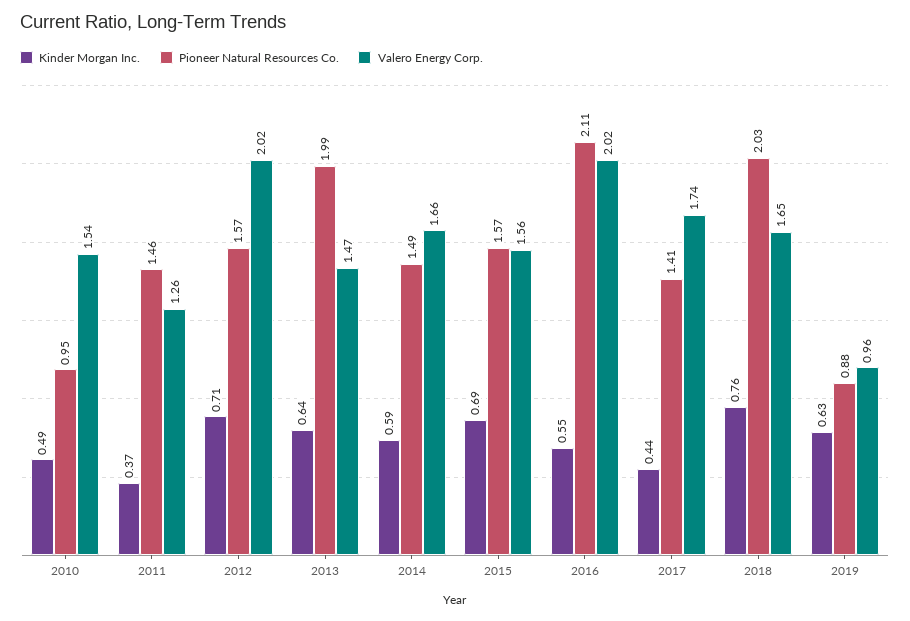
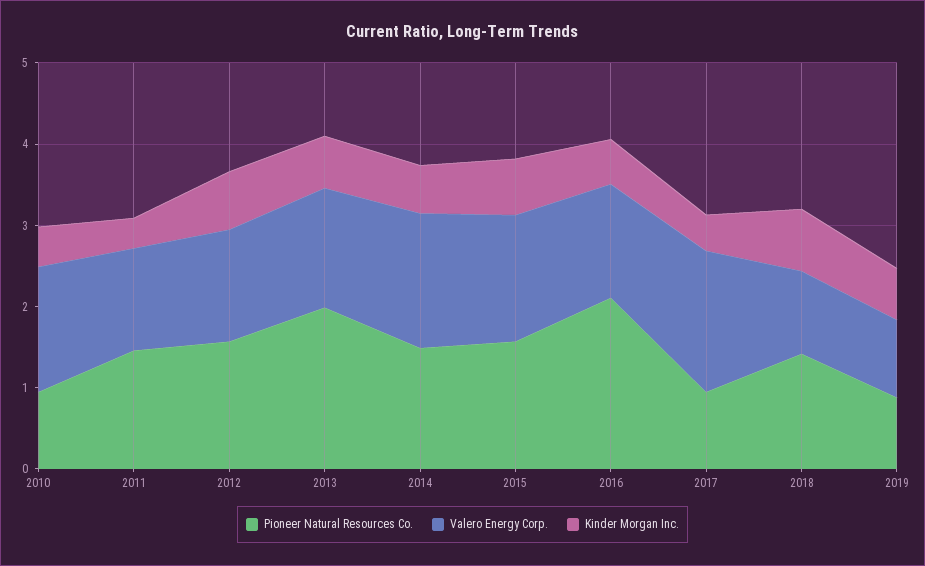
  {
    "Kinder Morgan Inc.": {
      "2010": 0.49,
      "2011": 0.37,
      "2012": 0.71,
      "2013": 0.64,
      "2014": 0.59,
      "2015": 0.69,
      "2016": 0.55,
      "2017": 0.44,
      "2018": 0.76,
      "2019": 0.63
    },
    "Pioneer Natural Resources Co.": {
      "2010": 0.95,
      "2011": 1.46,
      "2012": 1.57,
      "2013": 1.99,
      "2014": 1.49,
      "2015": 1.57,
      "2016": 2.11,
-     "2017": 1.41,
+     "2017": 1,
-     "2018": 2.03,
+     "2018": 1.4,
      "2019": 0.88
    },
    "Valero Energy Corp.": {
      "2010": 1.54,
      "2011": 1.26,
-     "2012": 2.02,
+     "2012": 1.4,
      "2013": 1.47,
      "2014": 1.66,
      "2015": 1.56,
-     "2016": 2.02,
+     "2016": 1.4,
      "2017": 1.74,
-     "2018": 1.65,
+     "2018": 1,
      "2019": 0.96
    }
  }

